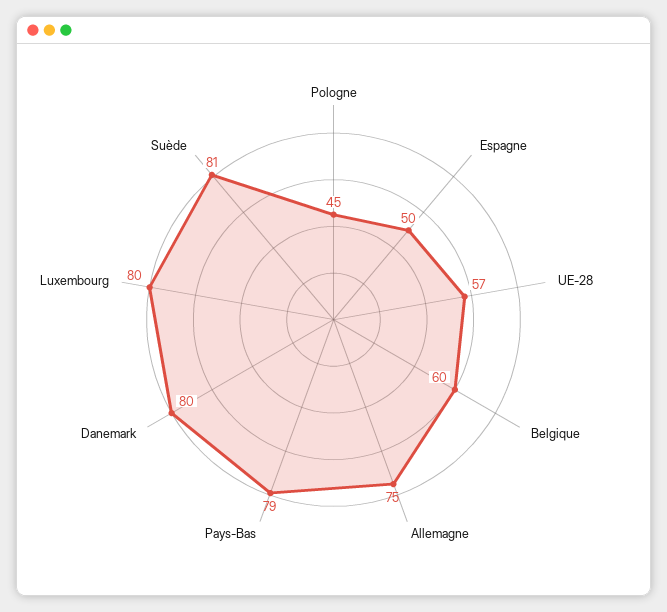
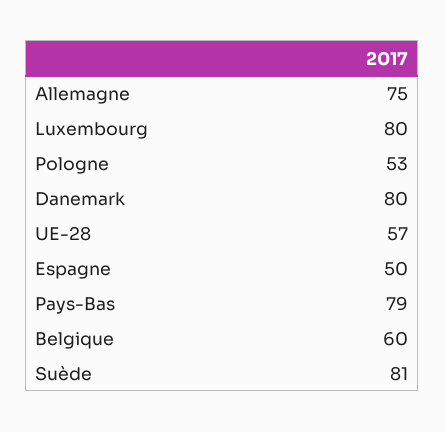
  {
-   "Pologne": 45,
+   "Pologne": 53,
    "Espagne": 50,
    "UE-28": 57,
    "Belgique": 60,
    "Allemagne": 75,
    "Pays-Bas": 79,
    "Danemark": 80,
    "Luxembourg": 80,
    "Suède": 81
  }

